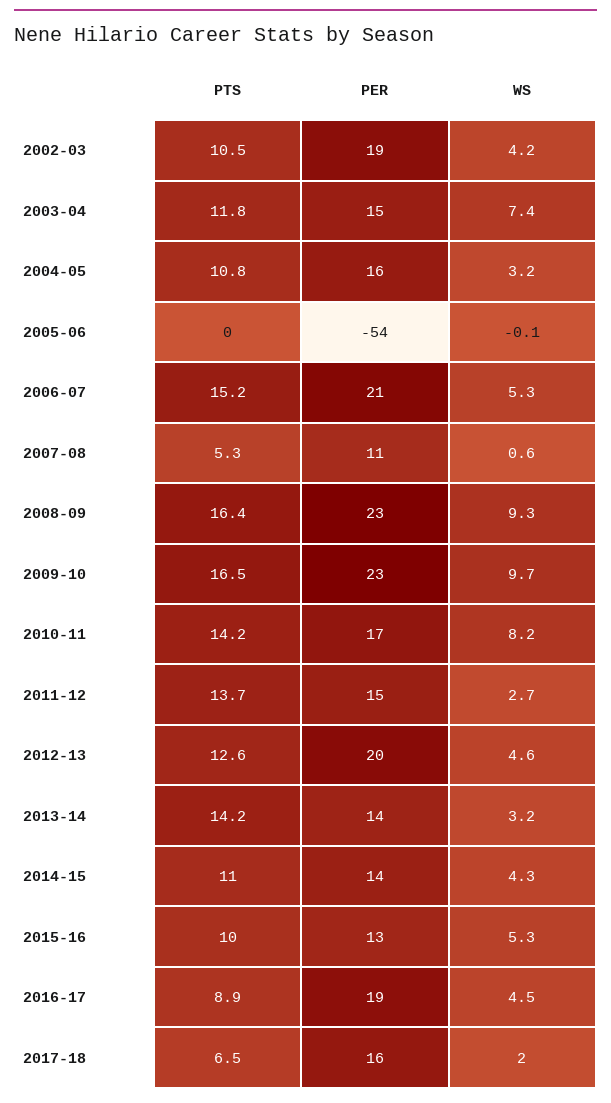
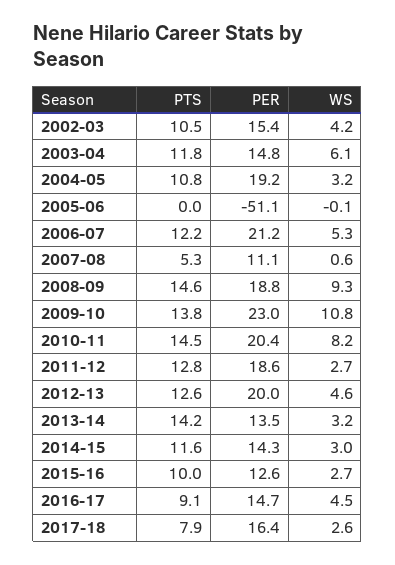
  {
    "PTS": {
      "2002-03": 10.5,
      "2003-04": 11.8,
      "2004-05": 10.8,
      "2005-06": 0,
-     "2006-07": 15.2,
+     "2006-07": 12.2,
      "2007-08": 5.3,
-     "2008-09": 16.4,
+     "2008-09": 14.6,
-     "2009-10": 16.5,
+     "2009-10": 13.8,
-     "2010-11": 14.2,
+     "2010-11": 14.5,
-     "2011-12": 13.7,
+     "2011-12": 12.8,
      "2012-13": 12.6,
      "2013-14": 14.2,
-     "2014-15": 11,
+     "2014-15": 11.6,
      "2015-16": 10,
-     "2016-17": 8.9,
+     "2016-17": 9.1,
-     "2017-18": 6.5
+     "2017-18": 7.9
    },
    "PER": {
-     "2002-03": 19,
+     "2002-03": 15.4,
      "2003-04": 14.8,
-     "2004-05": 16,
+     "2004-05": 19.2,
-     "2005-06": -54,
+     "2005-06": -51.1,
      "2006-07": 21.2,
      "2007-08": 11.1,
-     "2008-09": 23,
+     "2008-09": 18.8,
      "2009-10": 23,
-     "2010-11": 17,
+     "2010-11": 20.4,
-     "2011-12": 15,
+     "2011-12": 18.6,
      "2012-13": 20,
      "2013-14": 13.5,
      "2014-15": 14.3,
      "2015-16": 12.6,
-     "2016-17": 19,
+     "2016-17": 14.7,
      "2017-18": 16.4
    },
    "WS": {
      "2002-03": 4.2,
-     "2003-04": 7.4,
+     "2003-04": 6.1,
      "2004-05": 3.2,
      "2005-06": -0.1,
      "2006-07": 5.3,
      "2007-08": 0.6,
      "2008-09": 9.3,
-     "2009-10": 9.7,
+     "2009-10": 10.8,
      "2010-11": 8.2,
      "2011-12": 2.7,
      "2012-13": 4.6,
      "2013-14": 3.2,
-     "2014-15": 4.3,
+     "2014-15": 3,
-     "2015-16": 5.3,
+     "2015-16": 2.7,
      "2016-17": 4.5,
-     "2017-18": 2
+     "2017-18": 2.6
    }
  }

